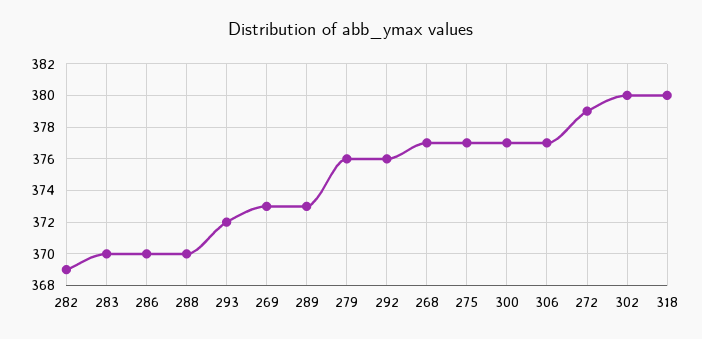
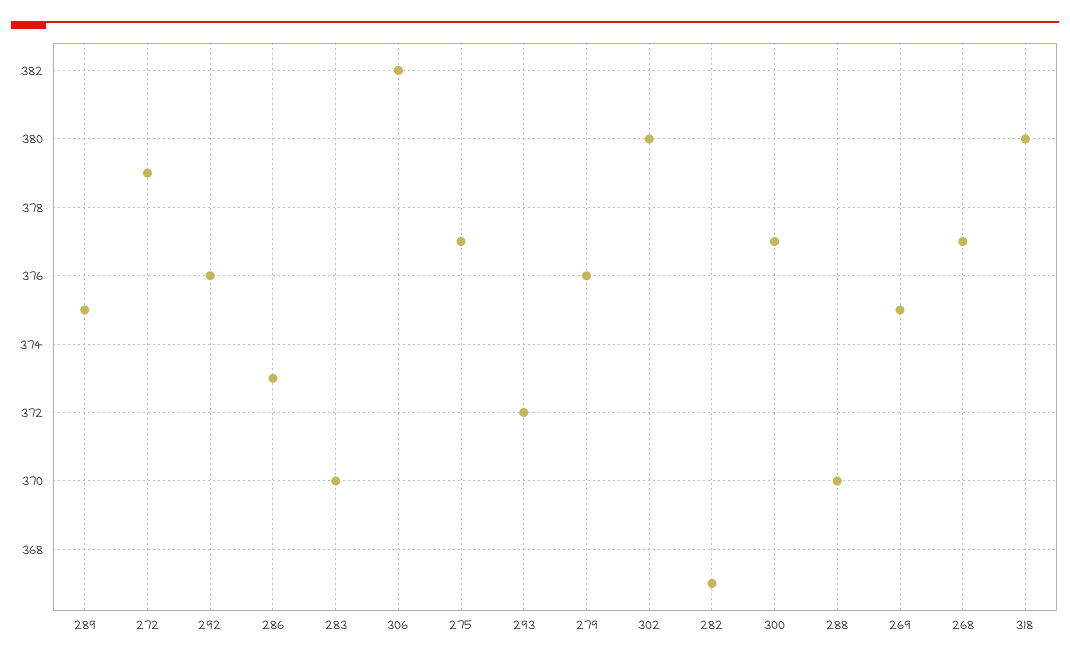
  {
-   "282": 369,
+   "282": 367,
    "283": 370,
-   "286": 370,
+   "286": 373,
    "288": 370,
    "293": 372,
-   "269": 373,
+   "269": 375,
-   "289": 373,
+   "289": 375,
    "279": 376,
    "292": 376,
    "268": 377,
    "275": 377,
    "300": 377,
-   "306": 377,
+   "306": 382,
    "272": 379,
    "302": 380,
    "318": 380
  }

